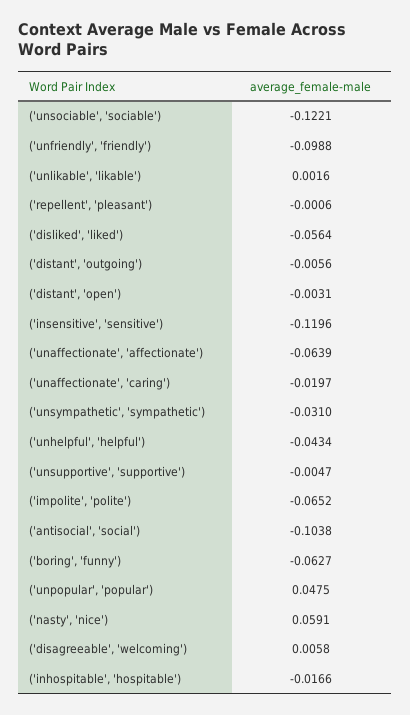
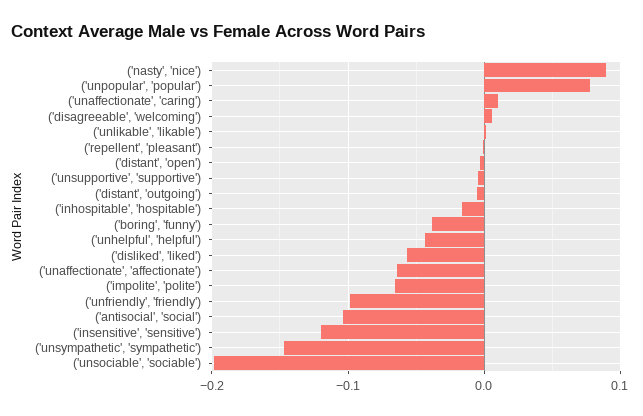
  {
-   "('unsociable', 'sociable')": -0.1221,
+   "('unsociable', 'sociable')": -0.2,
    "('unfriendly', 'friendly')": -0.0988,
    "('unlikable', 'likable')": 0.0016,
    "('repellent', 'pleasant')": -0.0006,
    "('disliked', 'liked')": -0.0564,
    "('distant', 'outgoing')": -0.0056,
    "('distant', 'open')": -0.0031,
    "('insensitive', 'sensitive')": -0.1196,
    "('unaffectionate', 'affectionate')": -0.0639,
-   "('unaffectionate', 'caring')": -0.0197,
+   "('unaffectionate', 'caring')": 0.01,
-   "('unsympathetic', 'sympathetic')": -0.031,
+   "('unsympathetic', 'sympathetic')": -0.15,
    "('unhelpful', 'helpful')": -0.0434,
    "('unsupportive', 'supportive')": -0.0047,
    "('impolite', 'polite')": -0.0652,
    "('antisocial', 'social')": -0.1038,
-   "('boring', 'funny')": -0.0627,
+   "('boring', 'funny')": -0.04,
-   "('unpopular', 'popular')": 0.0475,
+   "('unpopular', 'popular')": 0.08,
-   "('nasty', 'nice')": 0.0591,
+   "('nasty', 'nice')": 0.09,
    "('disagreeable', 'welcoming')": 0.0058,
    "('inhospitable', 'hospitable')": -0.0166
  }

